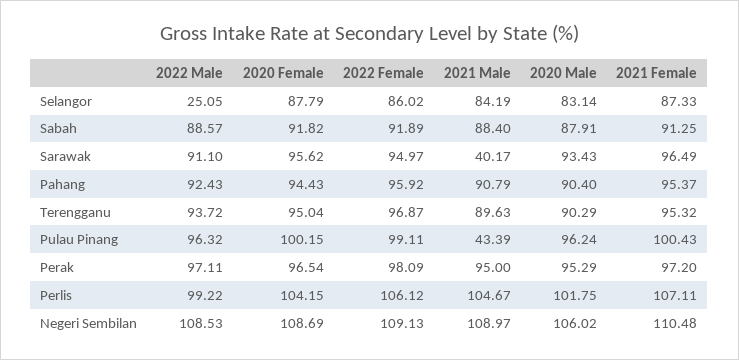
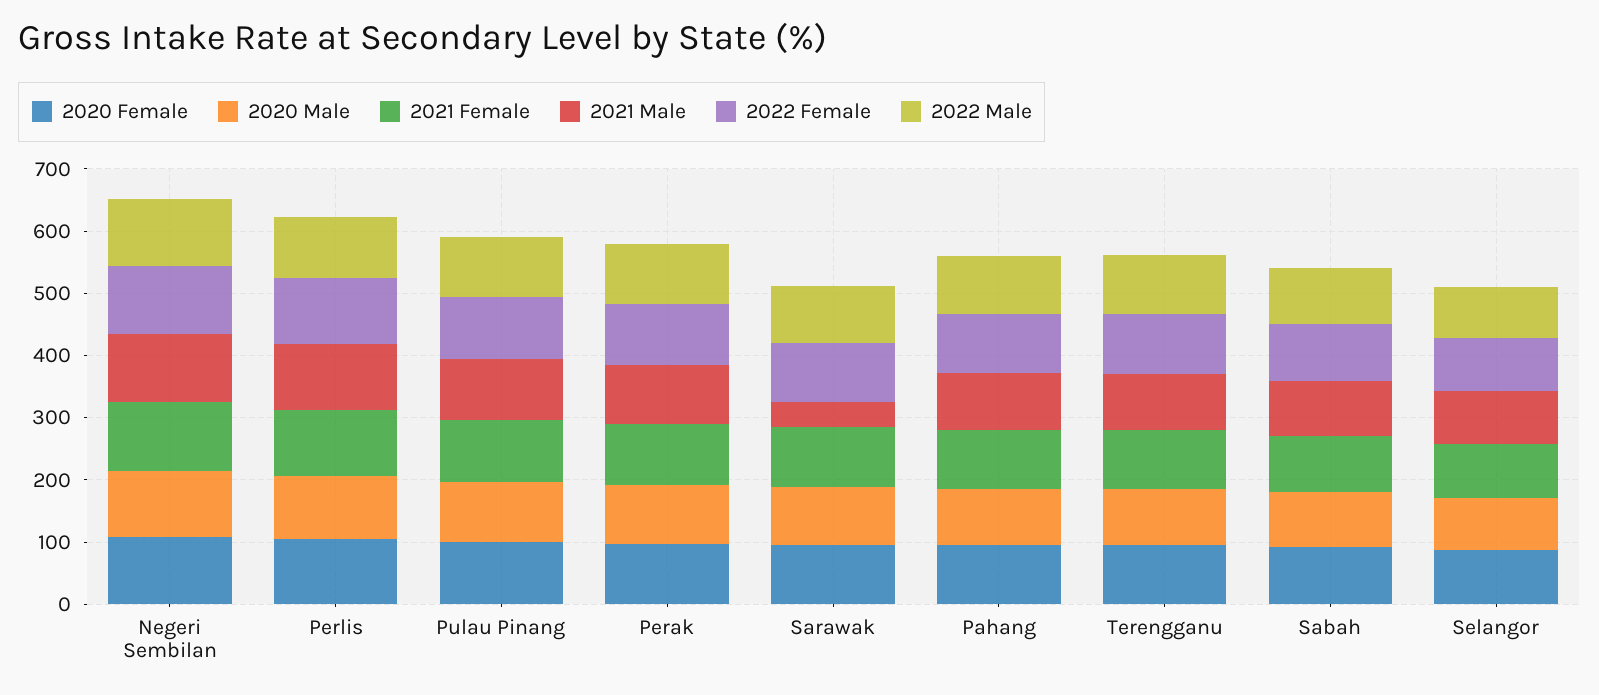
  {
    "2022 Male": {
-     "Selangor": 25.05,
+     "Selangor": 80,
      "Sabah": 88.57,
      "Sarawak": 91.1,
      "Pahang": 92.43,
      "Terengganu": 93.72,
      "Pulau Pinang": 96.32,
      "Perak": 97.11,
      "Perlis": 99.22,
      "Negeri Sembilan": 108.53
    },
    "2020 Female": {
      "Selangor": 87.79,
      "Sabah": 91.82,
      "Sarawak": 95.62,
      "Pahang": 94.43,
      "Terengganu": 95.04,
      "Pulau Pinang": 100.15,
      "Perak": 96.54,
      "Perlis": 104.15,
      "Negeri Sembilan": 108.69
    },
    "2022 Female": {
      "Selangor": 86.02,
      "Sabah": 91.89,
      "Sarawak": 94.97,
      "Pahang": 95.92,
      "Terengganu": 96.87,
      "Pulau Pinang": 99.11,
      "Perak": 98.09,
      "Perlis": 106.12,
      "Negeri Sembilan": 109.13
    },
    "2021 Male": {
      "Selangor": 84.19,
      "Sabah": 88.4,
      "Sarawak": 40.17,
      "Pahang": 90.79,
      "Terengganu": 89.63,
-     "Pulau Pinang": 43.39,
+     "Pulau Pinang": 100,
      "Perak": 95,
      "Perlis": 104.67,
      "Negeri Sembilan": 108.97
    },
    "2020 Male": {
      "Selangor": 83.14,
      "Sabah": 87.91,
      "Sarawak": 93.43,
      "Pahang": 90.4,
      "Terengganu": 90.29,
      "Pulau Pinang": 96.24,
      "Perak": 95.29,
      "Perlis": 101.75,
      "Negeri Sembilan": 106.02
    },
    "2021 Female": {
      "Selangor": 87.33,
      "Sabah": 91.25,
      "Sarawak": 96.49,
      "Pahang": 95.37,
      "Terengganu": 95.32,
      "Pulau Pinang": 100.43,
      "Perak": 97.2,
      "Perlis": 107.11,
      "Negeri Sembilan": 110.48
    }
  }

